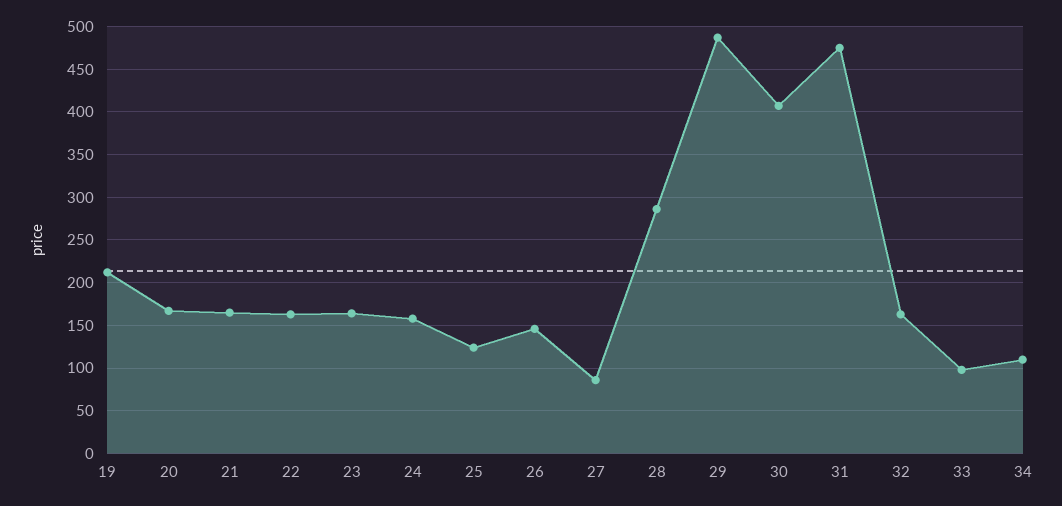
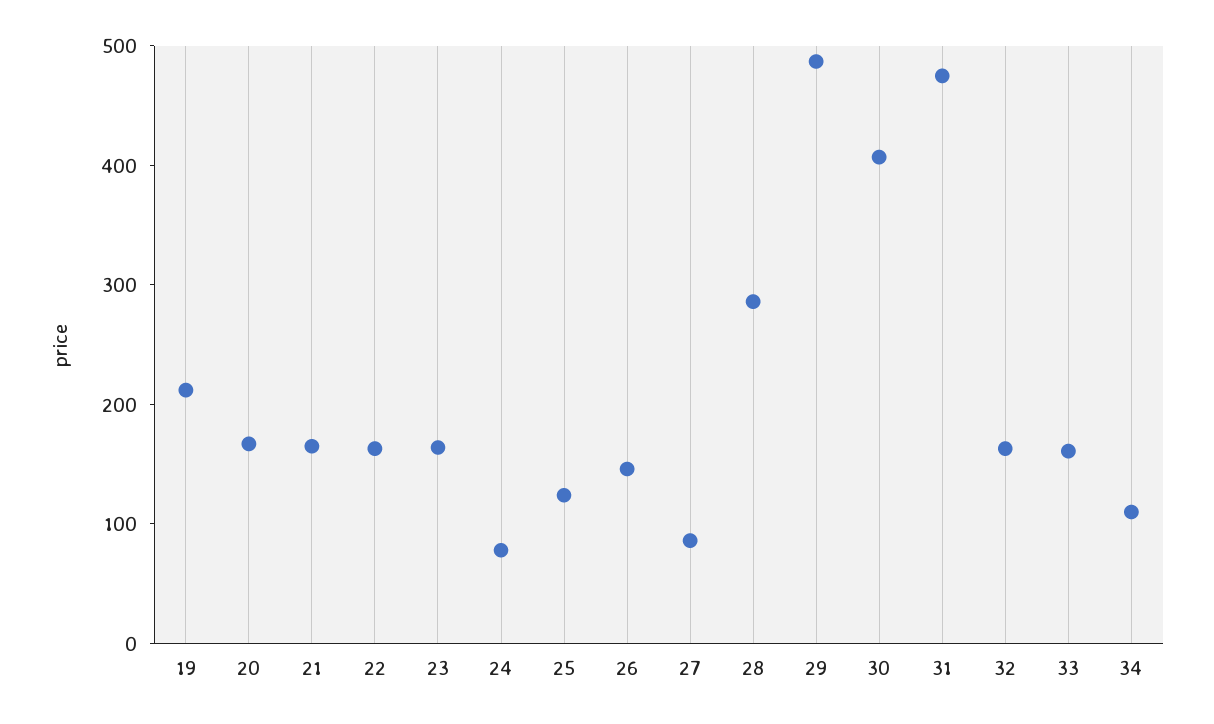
  {
    "19": 210,
    "20": 170,
    "21": 170,
    "22": 160,
    "23": 160,
-   "24": 160,
+   "24": 80,
    "25": 120,
    "26": 150,
    "27": 90,
    "28": 290,
    "29": 490,
    "30": 410,
    "31": 480,
    "32": 160,
-   "33": 100,
+   "33": 160,
    "34": 110
  }

